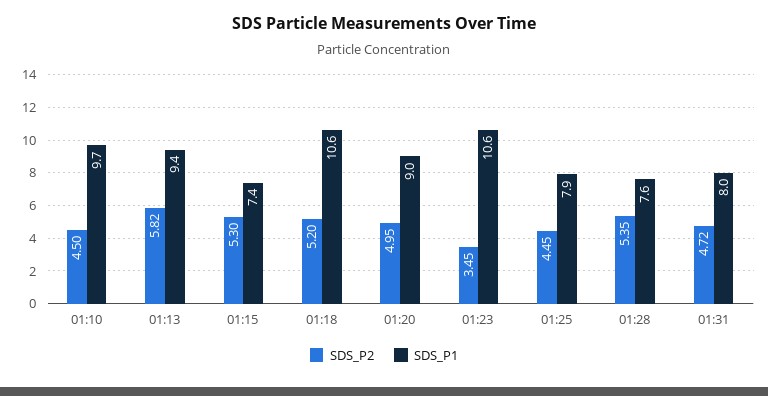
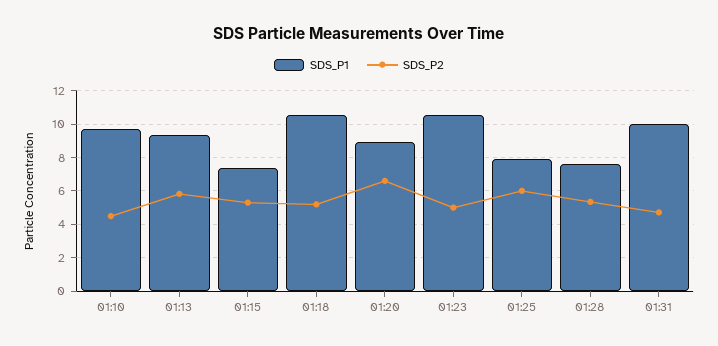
  {
    "SDS_P2": {
      "01:10": 4.5,
      "01:13": 5.82,
      "01:15": 5.3,
      "01:18": 5.2,
-     "01:20": 4.95,
+     "01:20": 6.5,
-     "01:23": 3.45,
+     "01:23": 5,
-     "01:25": 4.45,
+     "01:25": 6,
      "01:28": 5.35,
      "01:31": 4.72
    },
    "SDS_P1": {
      "01:10": 9.7,
      "01:13": 9.4,
      "01:15": 7.4,
      "01:18": 10.6,
      "01:20": 9,
      "01:23": 10.6,
      "01:25": 7.9,
      "01:28": 7.6,
-     "01:31": 8
+     "01:31": 10
    }
  }

